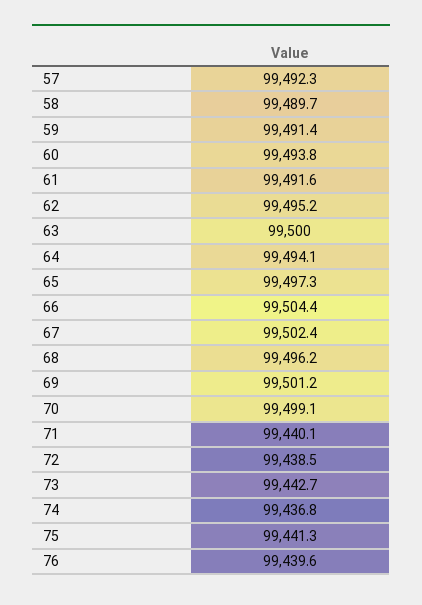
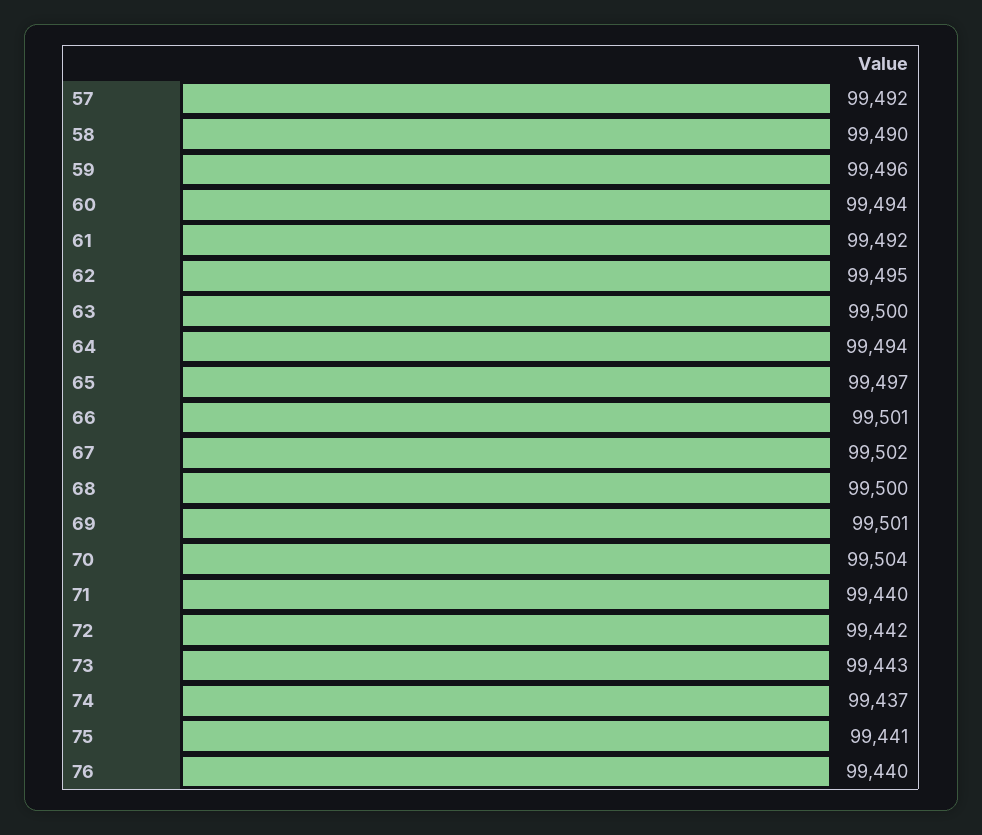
  {
    "57": 99492.3,
    "58": 99489.7,
-   "59": 99491.4,
+   "59": 99496,
    "60": 99493.8,
    "61": 99491.6,
    "62": 99495.2,
    "63": 99500,
    "64": 99494.1,
    "65": 99497.3,
-   "66": 99504.4,
+   "66": 99501,
    "67": 99502.4,
-   "68": 99496.2,
+   "68": 99500,
    "69": 99501.2,
-   "70": 99499.1,
+   "70": 99504,
    "71": 99440.1,
-   "72": 99438.5,
+   "72": 99442,
    "73": 99442.7,
    "74": 99436.8,
    "75": 99441.3,
    "76": 99439.6
  }

